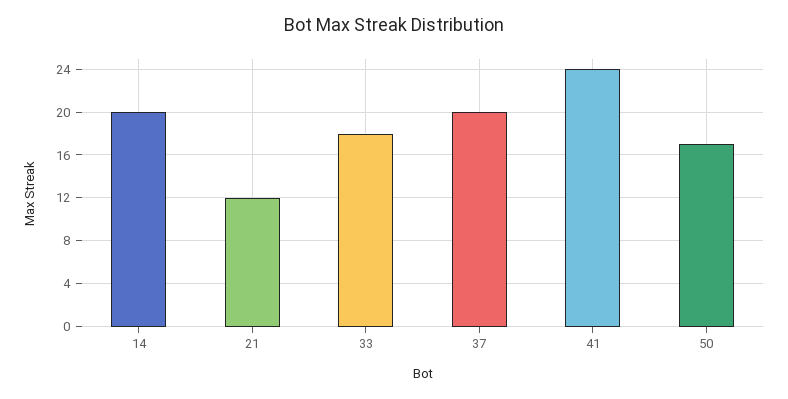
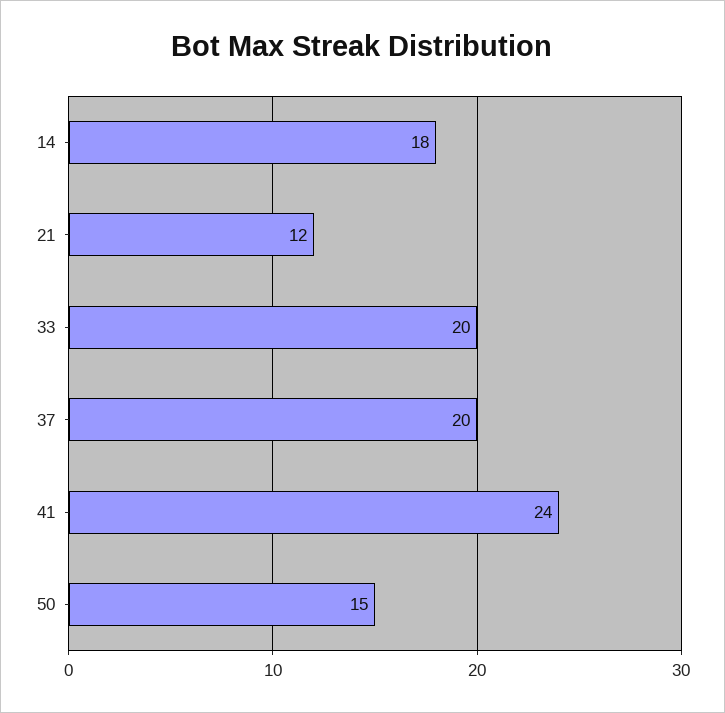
  {
-   "14": 20,
+   "14": 18,
    "21": 12,
-   "33": 18,
+   "33": 20,
    "37": 20,
    "41": 24,
-   "50": 17
+   "50": 15
  }

